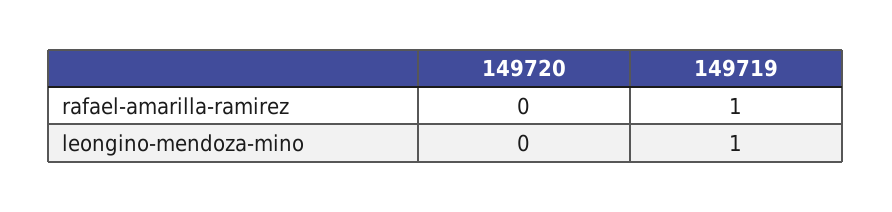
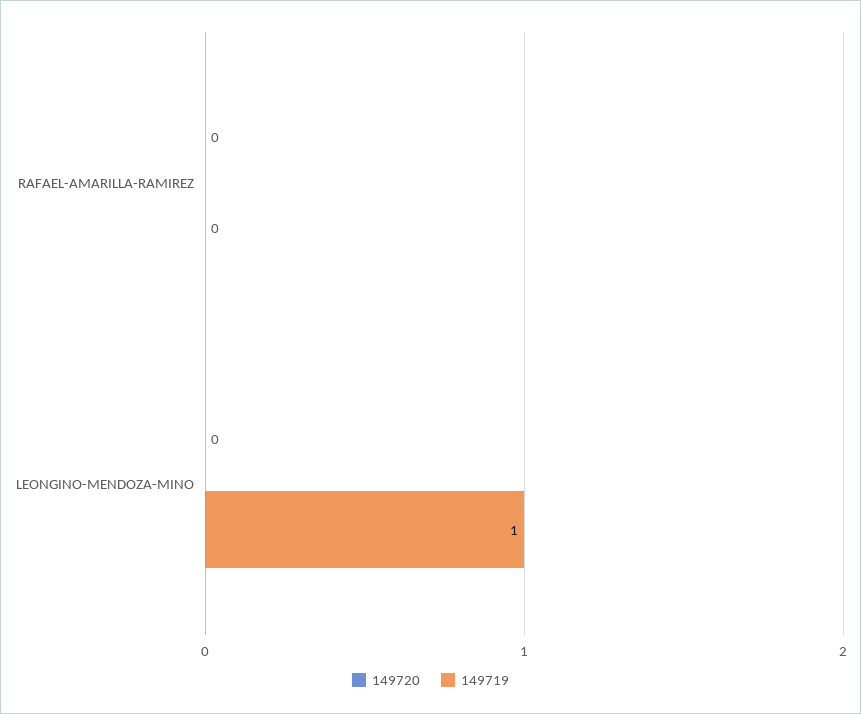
  {
    "149720": {
      "rafael-amarilla-ramirez": 0,
      "leongino-mendoza-mino": 0
    },
    "149719": {
-     "rafael-amarilla-ramirez": 1,
+     "rafael-amarilla-ramirez": 0,
      "leongino-mendoza-mino": 1
    }
  }

